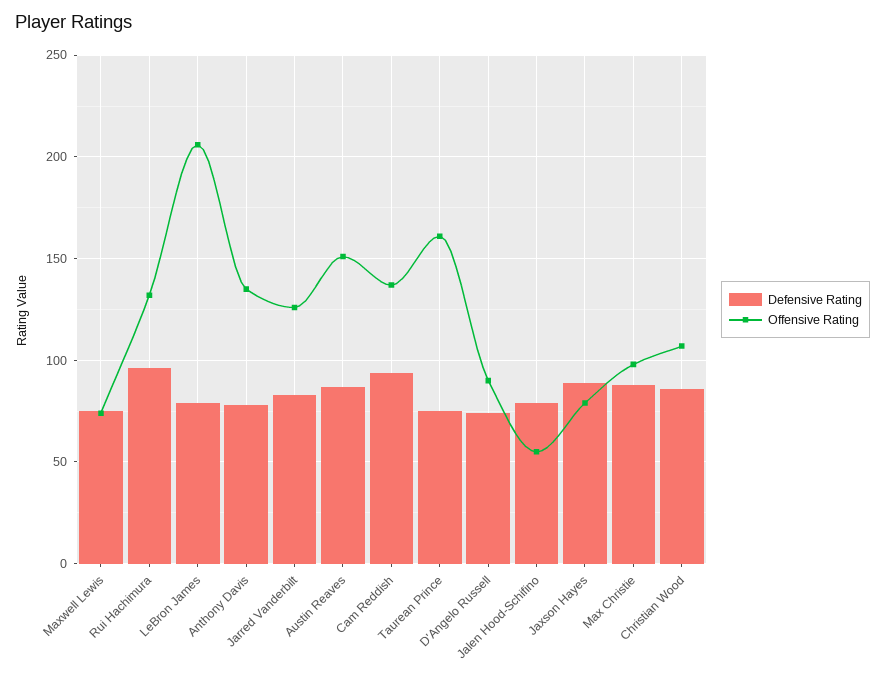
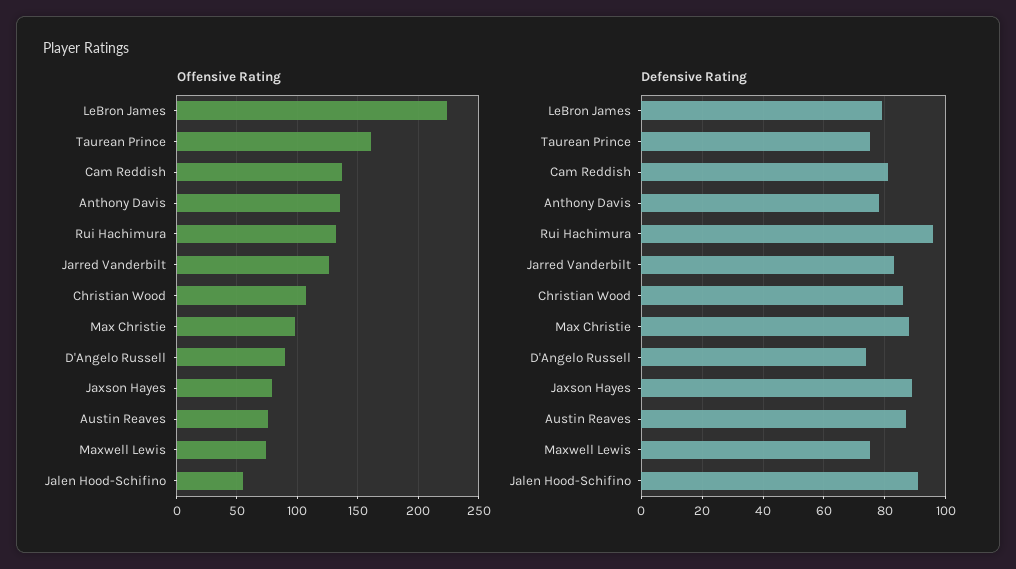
  {
    "Defensive Rating": {
      "Maxwell Lewis": 75,
      "Rui Hachimura": 95,
      "LeBron James": 80,
      "Anthony Davis": 80,
      "Jarred Vanderbilt": 85,
      "Austin Reaves": 85,
-     "Cam Reddish": 95,
+     "Cam Reddish": 80,
      "Taurean Prince": 75,
      "D'Angelo Russell": 75,
-     "Jalen Hood-Schifino": 80,
+     "Jalen Hood-Schifino": 90,
      "Jaxson Hayes": 90,
      "Max Christie": 90,
      "Christian Wood": 85
    },
    "Offensive Rating": {
      "Maxwell Lewis": 75,
      "Rui Hachimura": 130,
-     "LeBron James": 205,
+     "LeBron James": 225,
      "Anthony Davis": 135,
      "Jarred Vanderbilt": 125,
-     "Austin Reaves": 150,
+     "Austin Reaves": 75,
      "Cam Reddish": 135,
      "Taurean Prince": 160,
      "D'Angelo Russell": 90,
      "Jalen Hood-Schifino": 55,
      "Jaxson Hayes": 80,
      "Max Christie": 100,
      "Christian Wood": 105
    }
  }

